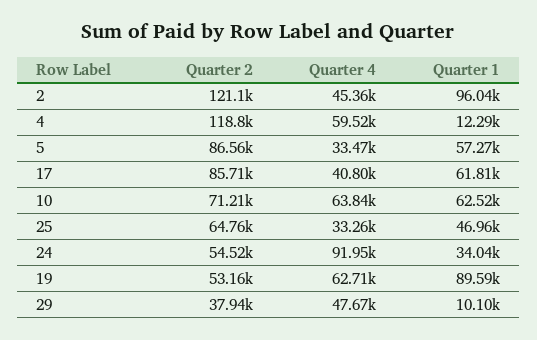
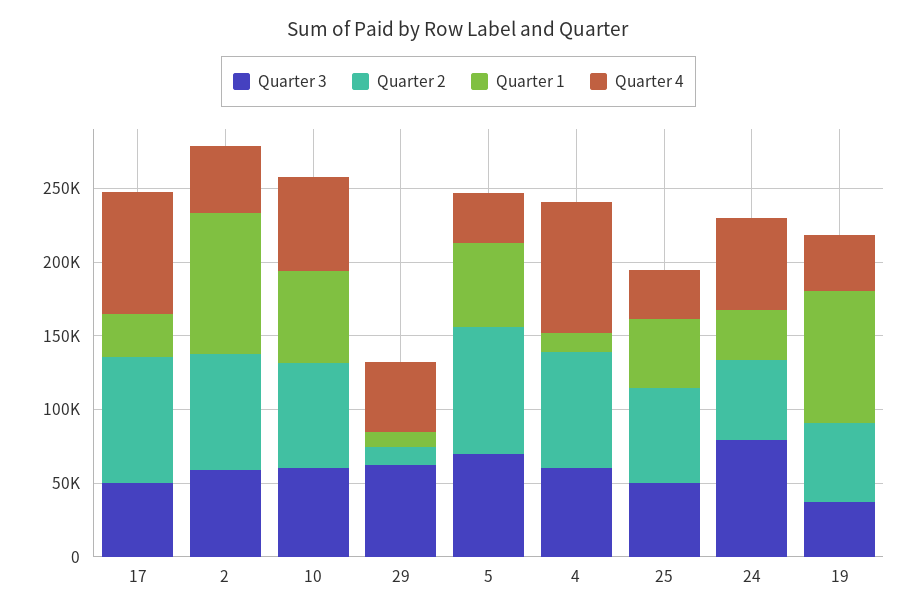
  {
    "Quarter 2": {
-     "2": 121100,
+     "2": 80000,
-     "4": 118800,
+     "4": 80000,
      "5": 86560,
      "17": 85710,
      "10": 71210,
      "25": 64760,
      "24": 54520,
      "19": 53160,
-     "29": 37940
+     "29": 10000
    },
    "Quarter 4": {
      "2": 45360,
-     "4": 59520,
+     "4": 90000,
      "5": 33470,
-     "17": 40800,
+     "17": 80000,
      "10": 63840,
      "25": 33260,
-     "24": 91950,
+     "24": 60000,
-     "19": 62710,
+     "19": 40000,
      "29": 47670
    },
    "Quarter 1": {
      "2": 96040,
      "4": 12290,
      "5": 57270,
-     "17": 61810,
+     "17": 30000,
      "10": 62520,
      "25": 46960,
      "24": 34040,
      "19": 89590,
      "29": 10100
-   }
+   },
+   "Quarter 3": {
+     "17": 50000,
+     "2": 60000,
+     "10": 60000,
+     "29": 60000,
+     "5": 70000,
+     "4": 60000,
+     "25": 50000,
+     "24": 80000,
+     "19": 40000
+   }
  }

